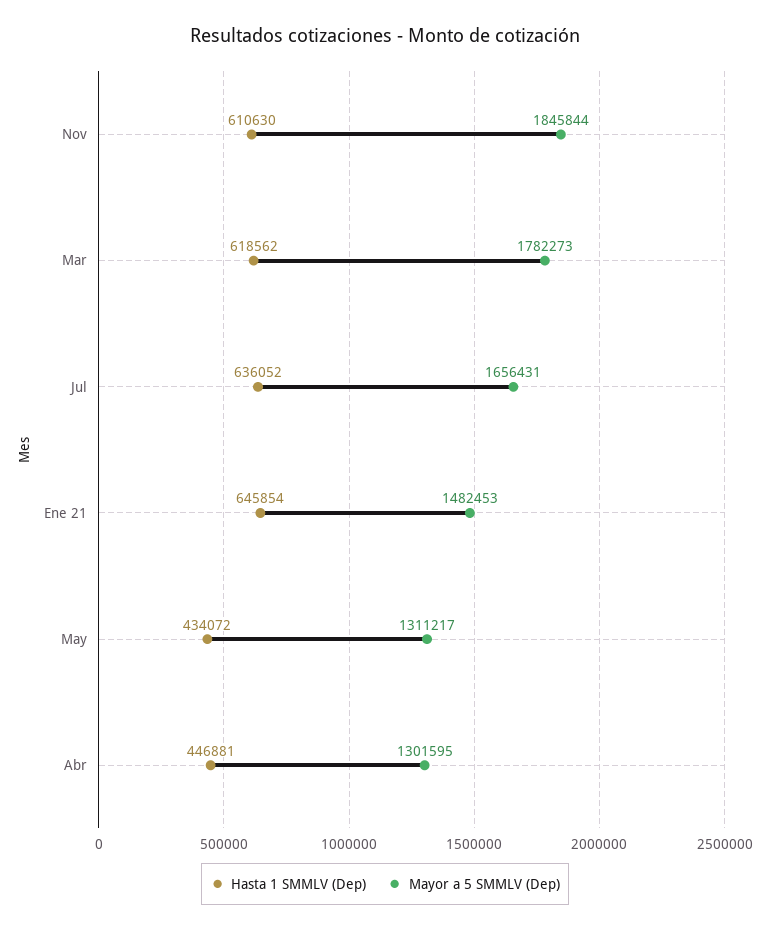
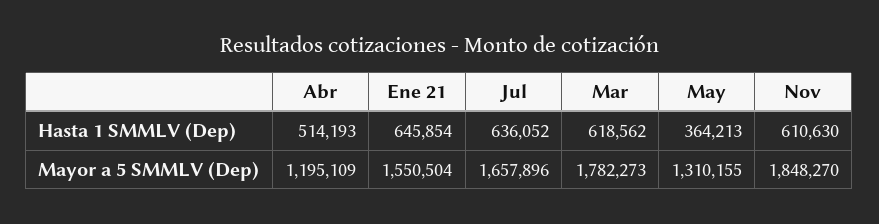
  {
    "Hasta 1 SMMLV (Dep)": {
      "Nov": 610630,
      "Mar": 618562,
      "Jul": 636052,
      "Ene 21": 645854,
-     "May": 434072,
+     "May": 364213,
-     "Abr": 446881
+     "Abr": 514193
    },
    "Mayor a 5 SMMLV (Dep)": {
-     "Nov": 1845844,
+     "Nov": 1848270,
      "Mar": 1782273,
-     "Jul": 1656431,
+     "Jul": 1657896,
-     "Ene 21": 1482453,
+     "Ene 21": 1550504,
-     "May": 1311217,
+     "May": 1310155,
-     "Abr": 1301595
+     "Abr": 1195109
    }
  }

